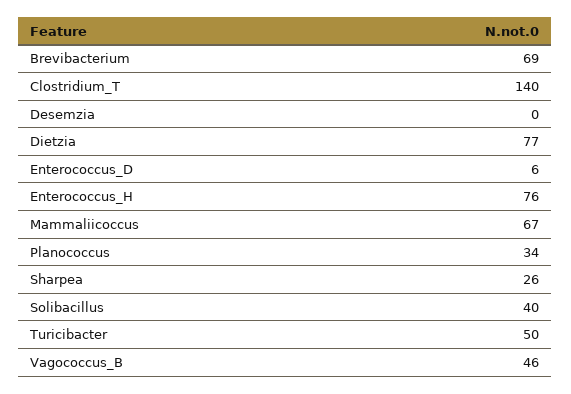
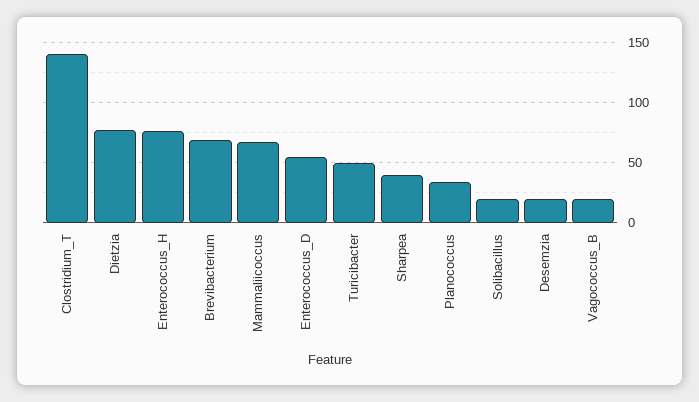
  {
    "Brevibacterium": 69,
    "Clostridium_T": 140,
-   "Desemzia": 0,
+   "Desemzia": 20,
    "Dietzia": 77,
-   "Enterococcus_D": 6,
+   "Enterococcus_D": 55,
    "Enterococcus_H": 76,
    "Mammaliicoccus": 67,
    "Planococcus": 34,
-   "Sharpea": 26,
+   "Sharpea": 40,
-   "Solibacillus": 40,
+   "Solibacillus": 20,
    "Turicibacter": 50,
-   "Vagococcus_B": 46
+   "Vagococcus_B": 20
  }

